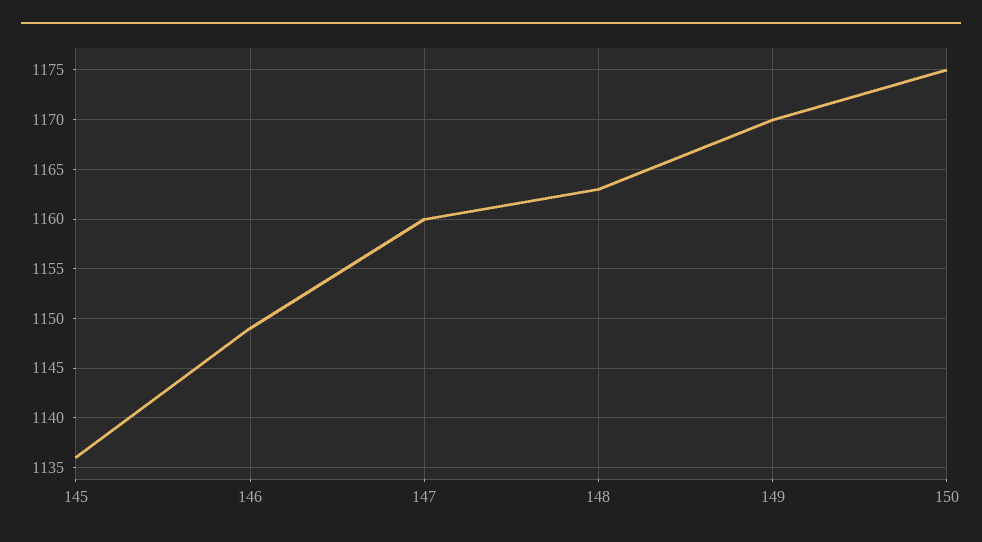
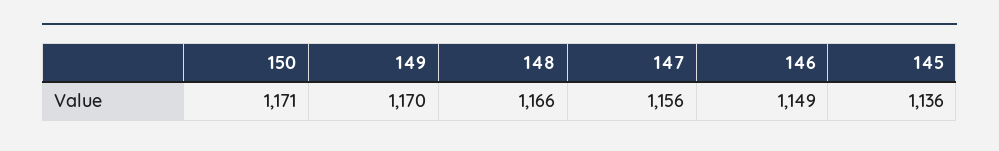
  {
    "145": 1136,
    "146": 1149,
-   "147": 1160,
+   "147": 1156,
-   "148": 1163,
+   "148": 1166,
    "149": 1170,
-   "150": 1175
+   "150": 1171
  }

